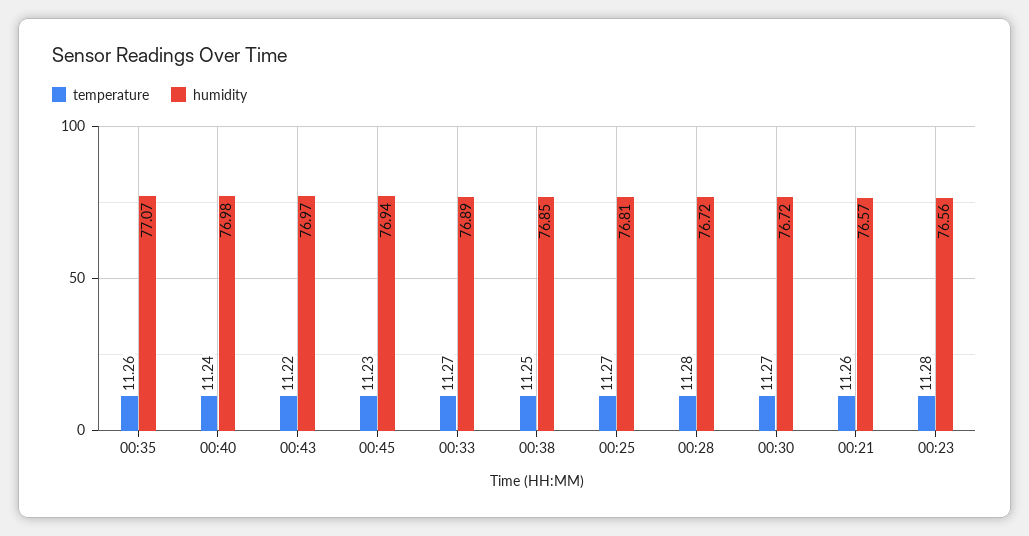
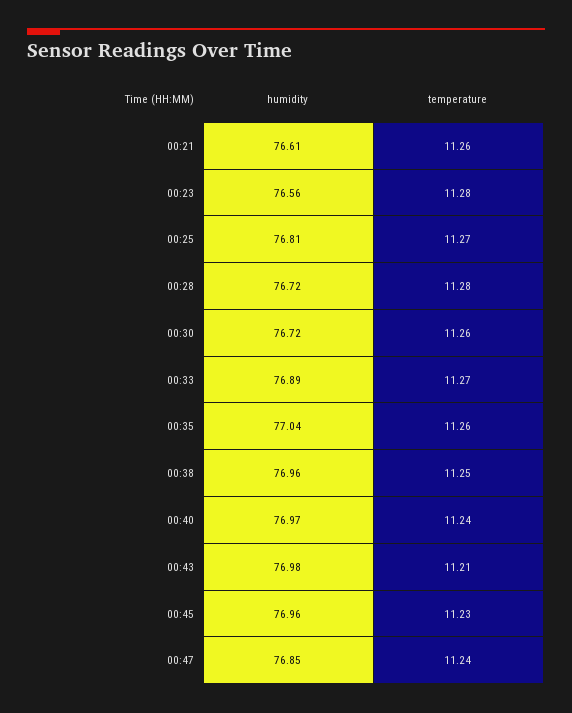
  {
    "temperature": {
      "00:35": 11.26,
      "00:40": 11.24,
-     "00:43": 11.22,
+     "00:43": 11.21,
      "00:45": 11.23,
      "00:33": 11.27,
      "00:38": 11.25,
      "00:25": 11.27,
      "00:28": 11.28,
-     "00:30": 11.27,
+     "00:30": 11.26,
      "00:21": 11.26,
-     "00:23": 11.28
+     "00:23": 11.28,
+     "00:47": 11.24
    },
    "humidity": {
-     "00:35": 77.07,
+     "00:35": 77.04,
-     "00:40": 76.98,
+     "00:40": 76.97,
-     "00:43": 76.97,
+     "00:43": 76.98,
-     "00:45": 76.94,
+     "00:45": 76.96,
      "00:33": 76.89,
-     "00:38": 76.85,
+     "00:38": 76.96,
      "00:25": 76.81,
      "00:28": 76.72,
      "00:30": 76.72,
-     "00:21": 76.57,
+     "00:21": 76.61,
-     "00:23": 76.56
+     "00:23": 76.56,
+     "00:47": 76.85
    }
  }

